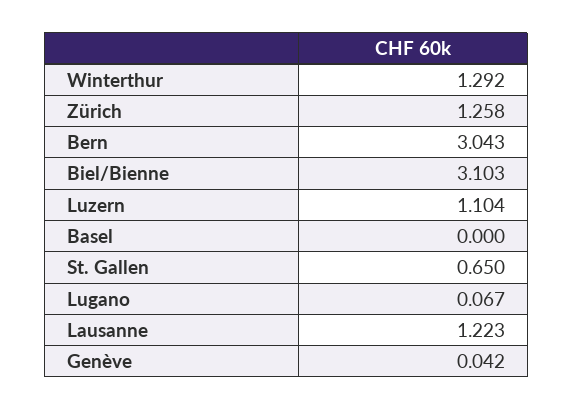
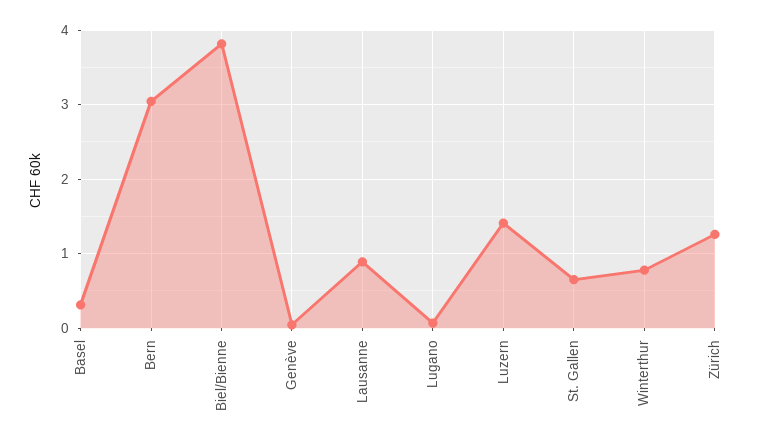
  {
-   "Winterthur": 1.292,
+   "Winterthur": 0.8,
    "Zürich": 1.258,
    "Bern": 3.043,
-   "Biel/Bienne": 3.103,
+   "Biel/Bienne": 3.8,
-   "Luzern": 1.104,
+   "Luzern": 1.4,
-   "Basel": 0,
+   "Basel": 0.3,
    "St. Gallen": 0.65,
    "Lugano": 0.067,
-   "Lausanne": 1.223,
+   "Lausanne": 0.9,
    "Genève": 0.042
  }

